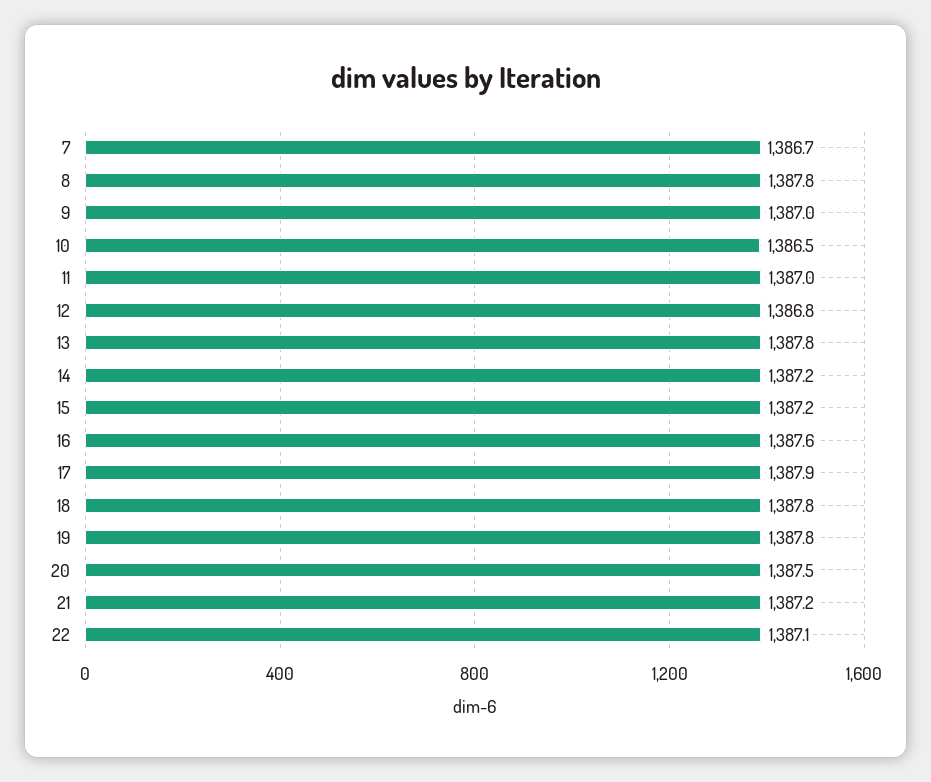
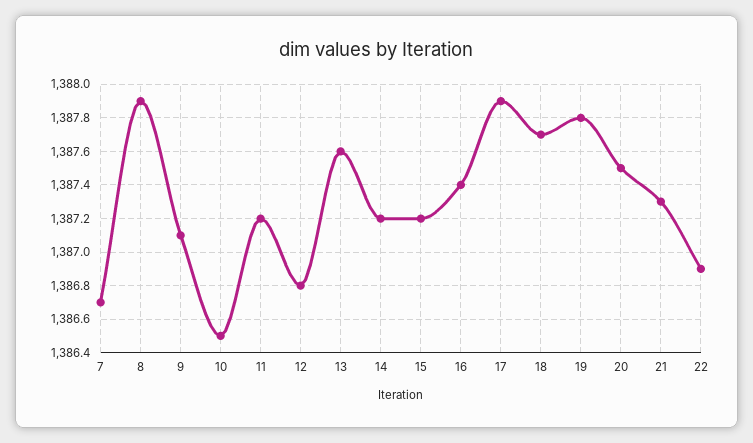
  {
    "7": 1386.7,
-   "8": 1387.8,
+   "8": 1387.9,
-   "9": 1387,
+   "9": 1387.1,
    "10": 1386.5,
-   "11": 1387,
+   "11": 1387.2,
    "12": 1386.8,
-   "13": 1387.8,
+   "13": 1387.6,
    "14": 1387.2,
    "15": 1387.2,
-   "16": 1387.6,
+   "16": 1387.4,
    "17": 1387.9,
-   "18": 1387.8,
+   "18": 1387.7,
    "19": 1387.8,
    "20": 1387.5,
-   "21": 1387.2,
+   "21": 1387.3,
-   "22": 1387.1
+   "22": 1386.9
  }

